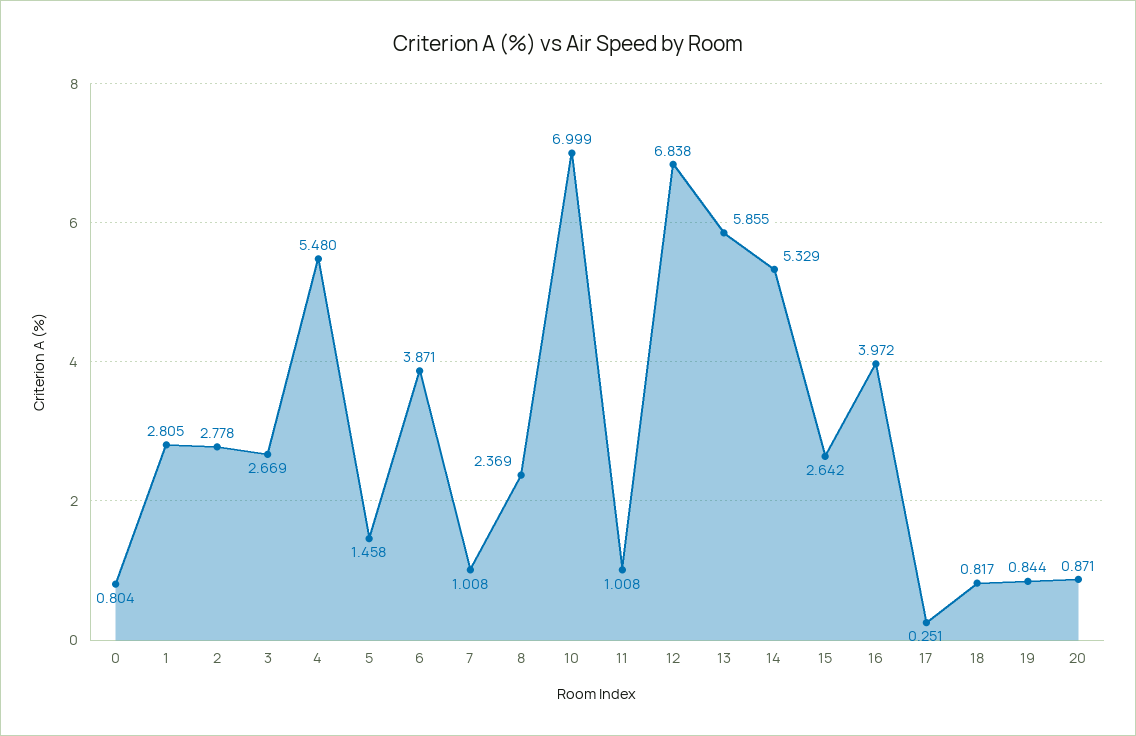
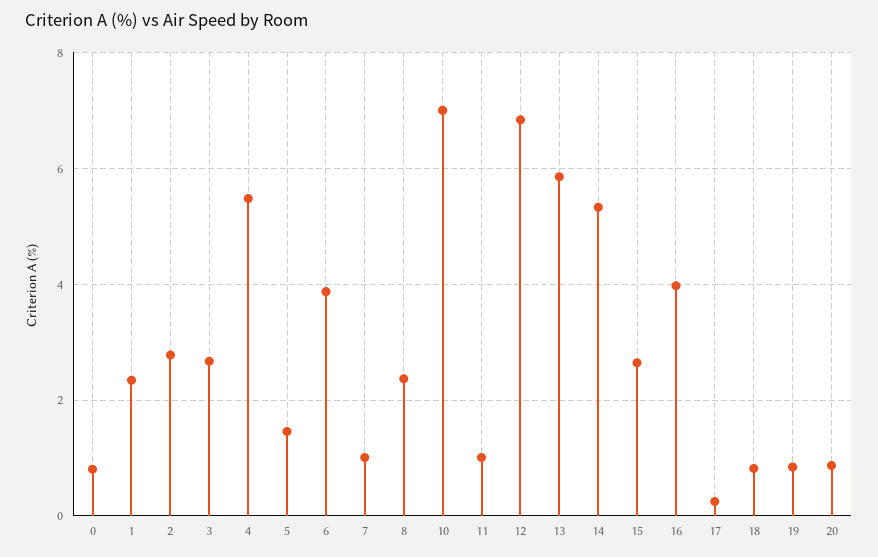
  {
    "0": 0.804,
-   "1": 2.805,
+   "1": 2.4,
    "2": 2.778,
    "3": 2.669,
    "4": 5.48,
    "5": 1.458,
    "6": 3.871,
    "7": 1.008,
    "8": 2.369,
    "10": 6.999,
    "11": 1.008,
    "12": 6.838,
    "13": 5.855,
    "14": 5.329,
    "15": 2.642,
    "16": 3.972,
    "17": 0.251,
    "18": 0.817,
    "19": 0.844,
    "20": 0.871
  }

